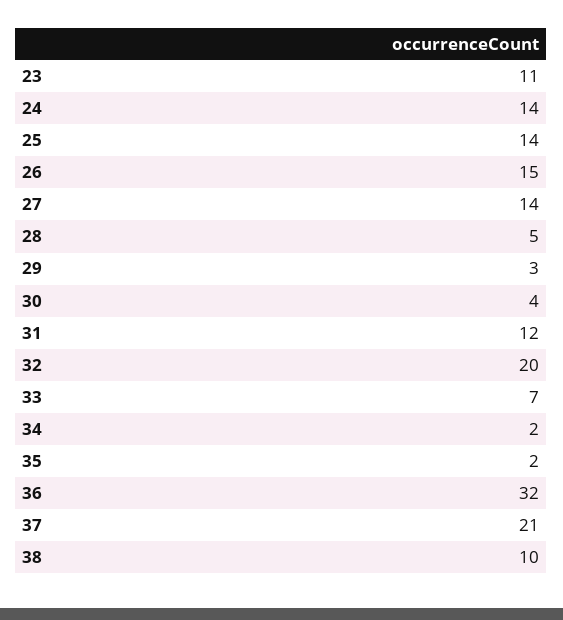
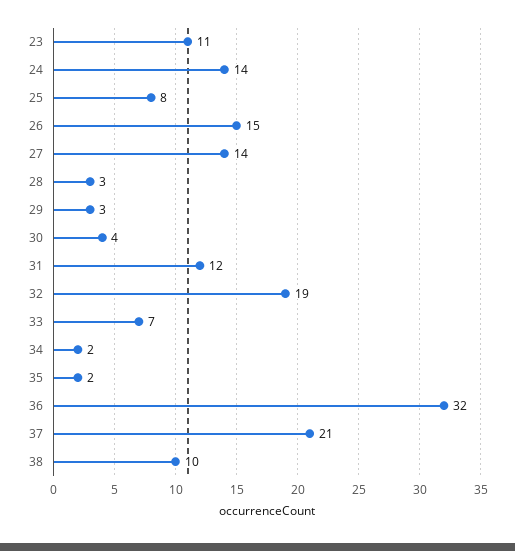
  {
    "23": 11,
    "24": 14,
-   "25": 14,
+   "25": 8,
    "26": 15,
    "27": 14,
-   "28": 5,
+   "28": 3,
    "29": 3,
    "30": 4,
    "31": 12,
-   "32": 20,
+   "32": 19,
    "33": 7,
    "34": 2,
    "35": 2,
    "36": 32,
    "37": 21,
    "38": 10
  }

